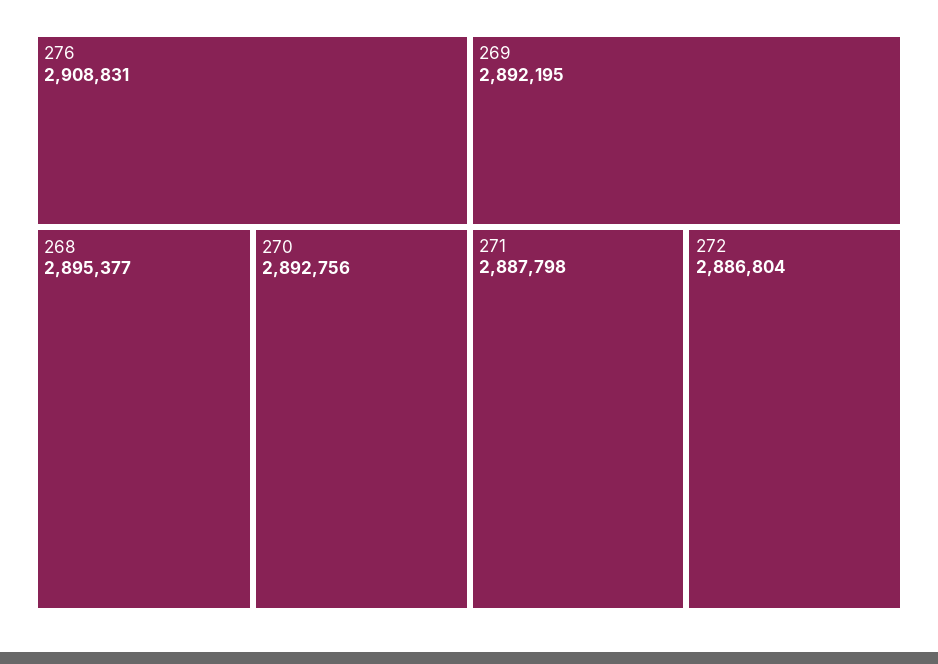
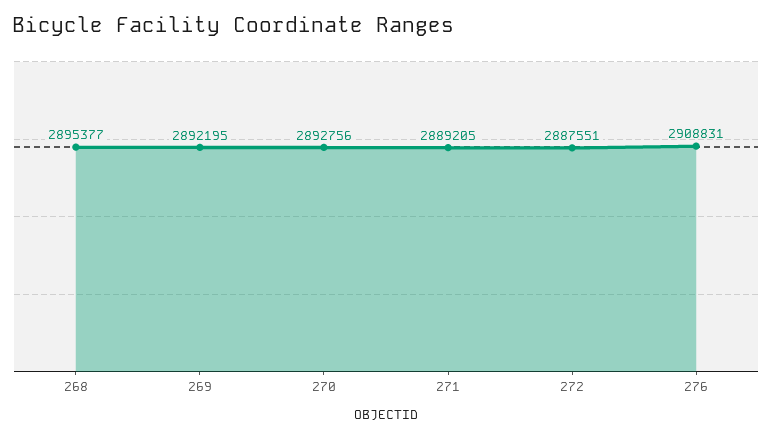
  {
    "276": 2908831,
    "268": 2895377,
    "270": 2892756,
    "269": 2892195,
-   "271": 2887798,
+   "271": 2889205,
-   "272": 2886804
+   "272": 2887551
  }

